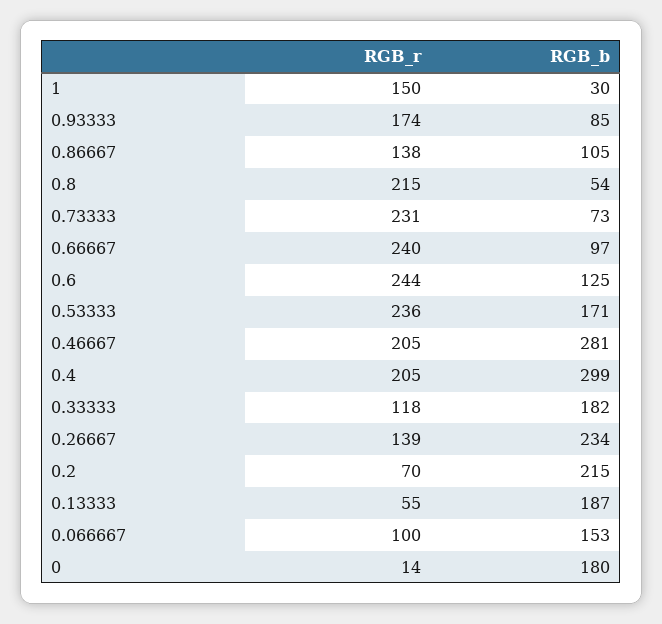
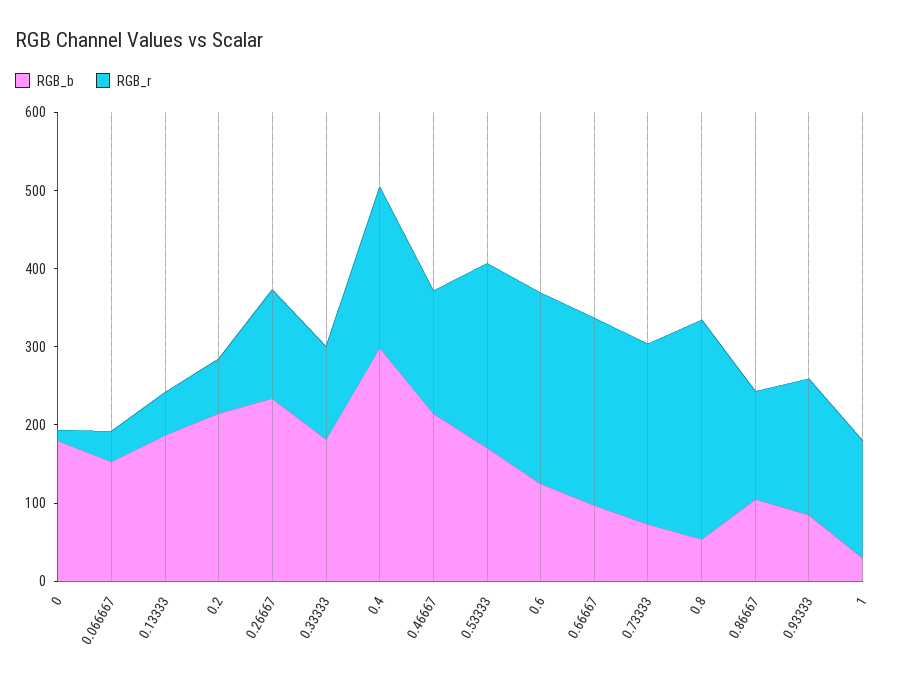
  {
    "RGB_r": {
      "1": 150,
      "0.93333": 174,
      "0.86667": 138,
-     "0.8": 215,
+     "0.8": 280,
      "0.73333": 231,
      "0.66667": 240,
      "0.6": 244,
      "0.53333": 236,
-     "0.46667": 205,
+     "0.46667": 160,
      "0.4": 205,
      "0.33333": 118,
      "0.26667": 139,
      "0.2": 70,
      "0.13333": 55,
-     "0.066667": 100,
+     "0.066667": 40,
      "0": 14
    },
    "RGB_b": {
      "1": 30,
      "0.93333": 85,
      "0.86667": 105,
      "0.8": 54,
      "0.73333": 73,
      "0.66667": 97,
      "0.6": 125,
      "0.53333": 171,
-     "0.46667": 281,
+     "0.46667": 220,
      "0.4": 299,
      "0.33333": 182,
      "0.26667": 234,
      "0.2": 215,
      "0.13333": 187,
      "0.066667": 153,
      "0": 180
    }
  }

